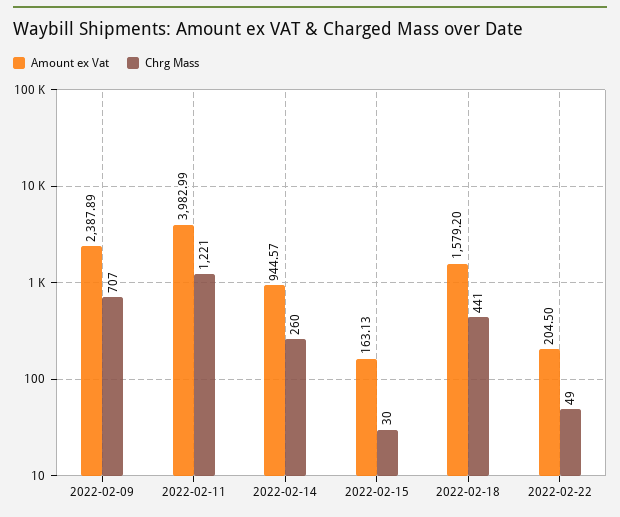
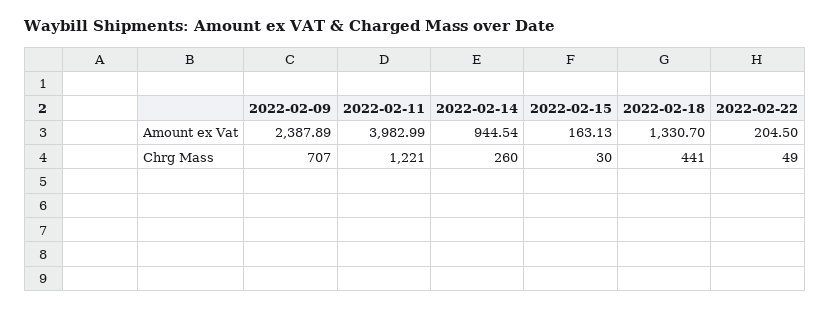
  {
    "Amount ex Vat": {
      "2022-02-09": 2387.89,
      "2022-02-11": 3982.99,
-     "2022-02-14": 944.57,
+     "2022-02-14": 944.54,
      "2022-02-15": 163.13,
-     "2022-02-18": 1579.2,
+     "2022-02-18": 1330.7,
      "2022-02-22": 204.5
    },
    "Chrg Mass": {
      "2022-02-09": 707,
      "2022-02-11": 1221,
      "2022-02-14": 260,
      "2022-02-15": 30,
      "2022-02-18": 441,
      "2022-02-22": 49
    }
  }

